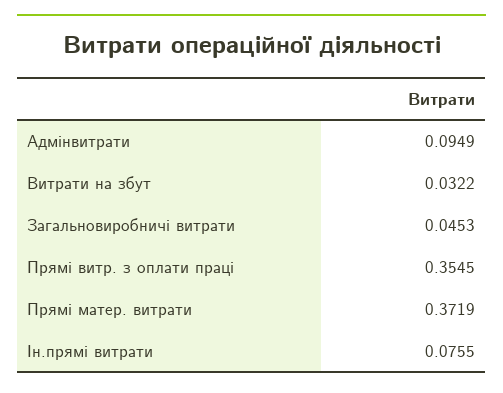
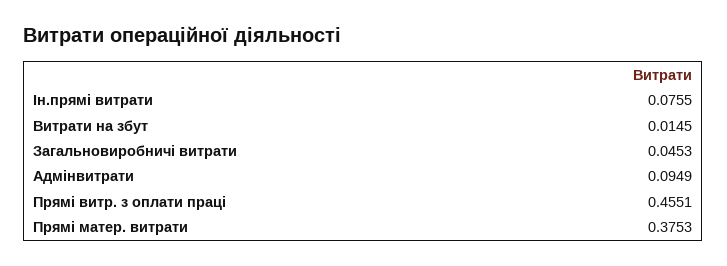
  {
    "Адмінвитрати": 0.0949,
-   "Витрати на збут": 0.0322,
+   "Витрати на збут": 0.0145,
    "Загальновиробничі витрати": 0.0453,
-   "Прямі витр. з оплати праці": 0.3545,
+   "Прямі витр. з оплати праці": 0.4551,
-   "Прямі матер. витрати": 0.3719,
+   "Прямі матер. витрати": 0.3753,
    "Ін.прямі витрати": 0.0755
  }

